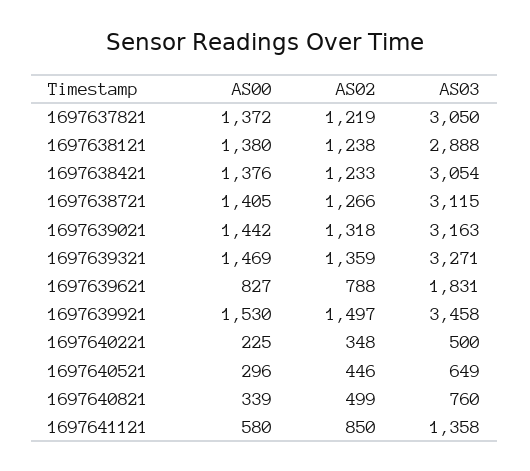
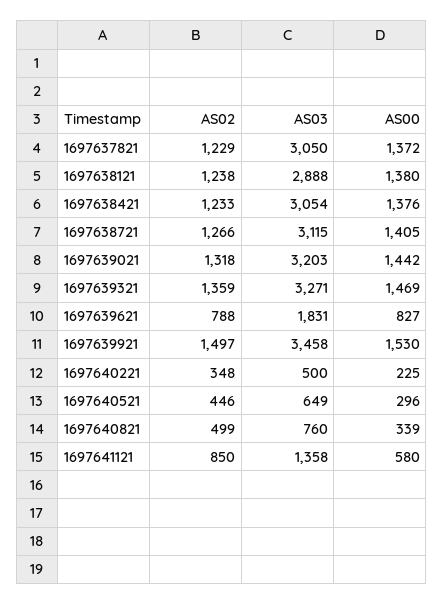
  {
    "AS00": {
      "1697637821": 1372,
      "1697638121": 1380,
      "1697638421": 1376,
      "1697638721": 1405,
      "1697639021": 1442,
      "1697639321": 1469,
      "1697639621": 827,
      "1697639921": 1530,
      "1697640221": 225,
      "1697640521": 296,
      "1697640821": 339,
      "1697641121": 580
    },
    "AS02": {
-     "1697637821": 1219,
+     "1697637821": 1229,
      "1697638121": 1238,
      "1697638421": 1233,
      "1697638721": 1266,
      "1697639021": 1318,
      "1697639321": 1359,
      "1697639621": 788,
      "1697639921": 1497,
      "1697640221": 348,
      "1697640521": 446,
      "1697640821": 499,
      "1697641121": 850
    },
    "AS03": {
      "1697637821": 3050,
      "1697638121": 2888,
      "1697638421": 3054,
      "1697638721": 3115,
-     "1697639021": 3163,
+     "1697639021": 3203,
      "1697639321": 3271,
      "1697639621": 1831,
      "1697639921": 3458,
      "1697640221": 500,
      "1697640521": 649,
      "1697640821": 760,
      "1697641121": 1358
    }
  }

